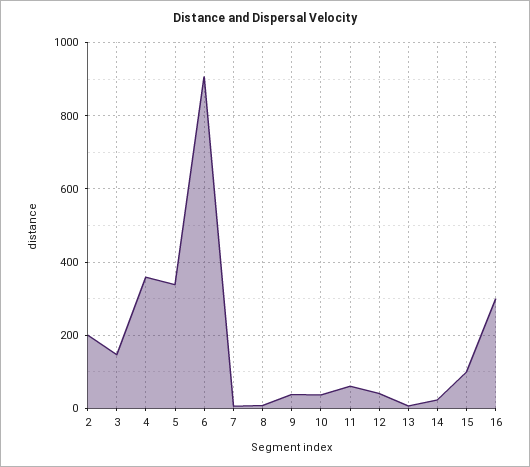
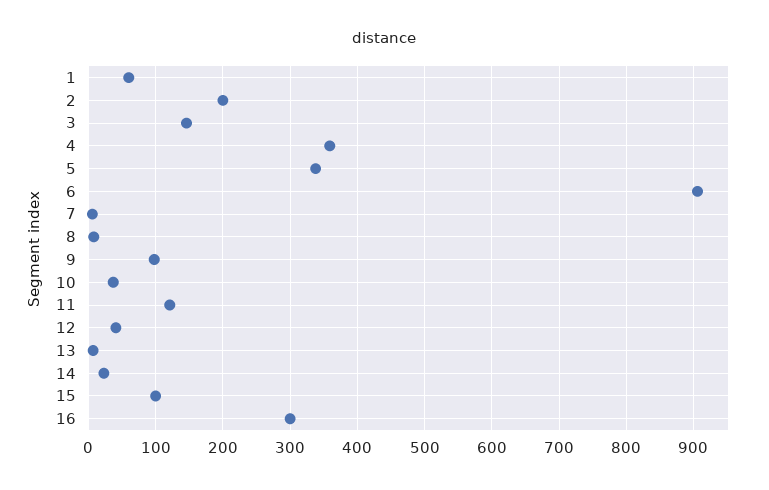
  {
    "2": 200,
    "3": 150,
    "4": 360,
    "5": 340,
    "6": 910,
    "7": 10,
    "8": 10,
-   "9": 40,
+   "9": 100,
    "10": 40,
-   "11": 60,
+   "11": 120,
    "12": 40,
    "13": 10,
    "14": 20,
    "15": 100,
-   "16": 300
+   "16": 300,
+   "1": 60
  }

